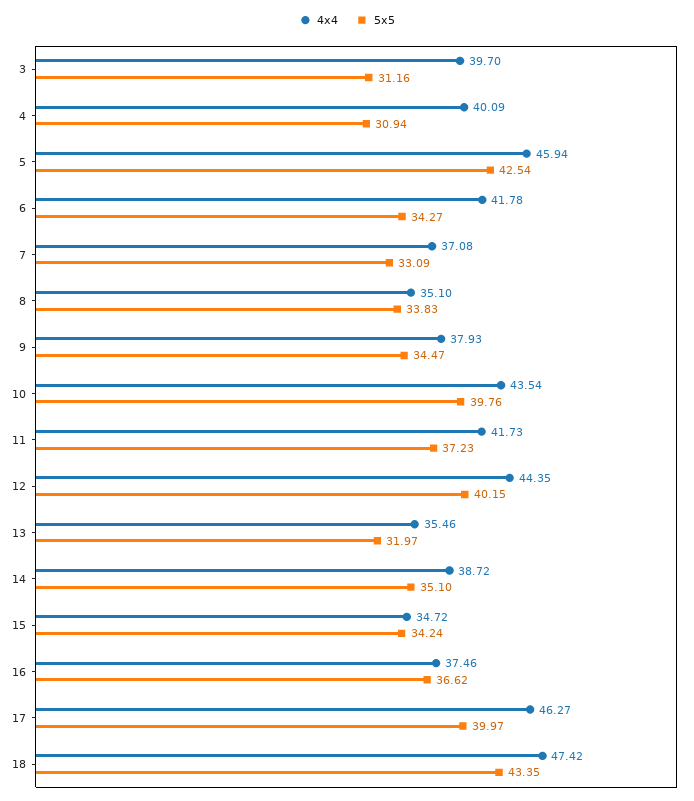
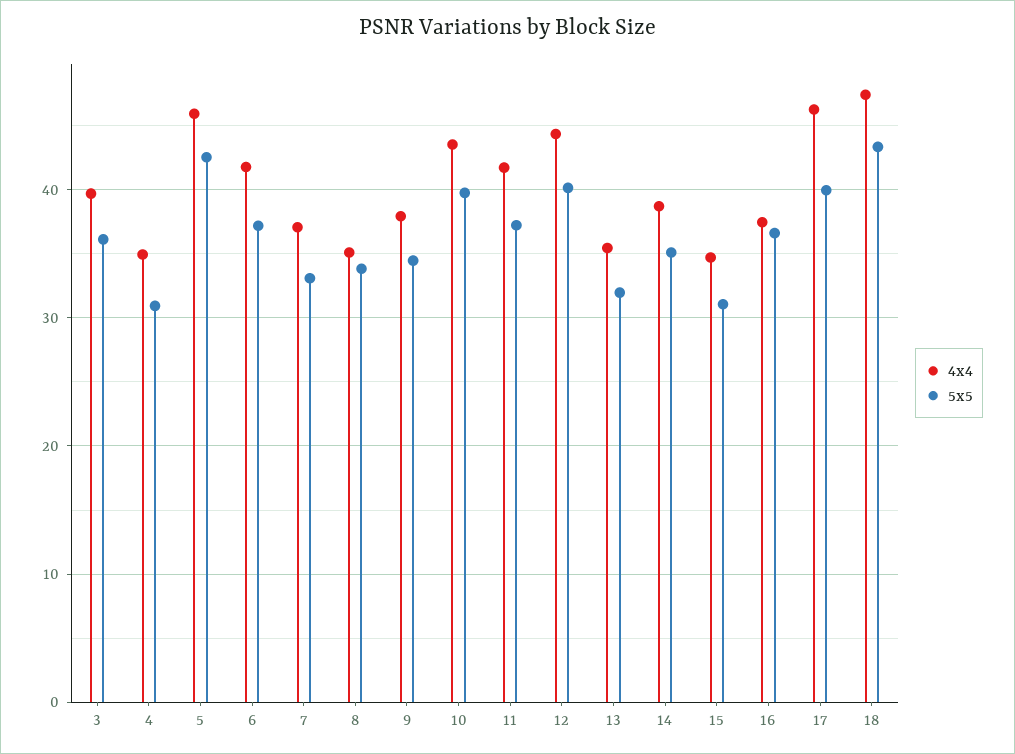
  {
    "4x4": {
      "3": 39.7,
-     "4": 40.09,
+     "4": 35,
      "5": 45.94,
      "6": 41.78,
      "7": 37.08,
      "8": 35.1,
      "9": 37.93,
      "10": 43.54,
      "11": 41.73,
      "12": 44.35,
      "13": 35.46,
      "14": 38.72,
      "15": 34.72,
      "16": 37.46,
      "17": 46.27,
      "18": 47.42
    },
    "5x5": {
-     "3": 31.16,
+     "3": 36,
      "4": 30.94,
      "5": 42.54,
-     "6": 34.27,
+     "6": 37,
      "7": 33.09,
      "8": 33.83,
      "9": 34.47,
      "10": 39.76,
      "11": 37.23,
      "12": 40.15,
      "13": 31.97,
      "14": 35.1,
-     "15": 34.24,
+     "15": 31,
      "16": 36.62,
      "17": 39.97,
      "18": 43.35
    }
  }

